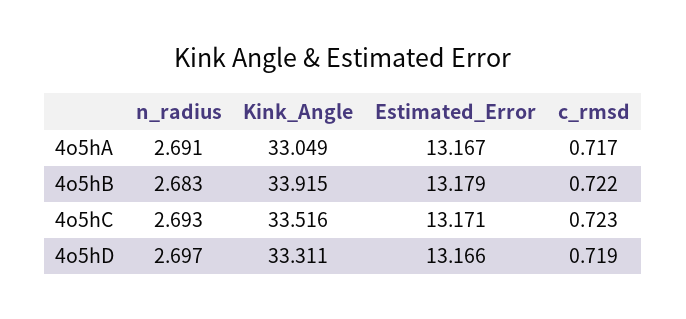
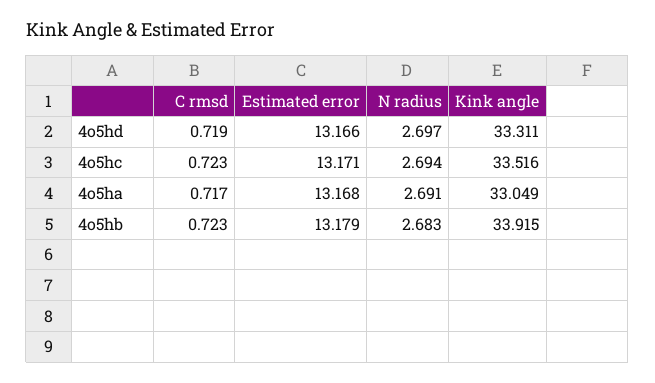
  {
    "n_radius": {
      "4o5hA": 2.691,
      "4o5hB": 2.683,
-     "4o5hC": 2.693,
+     "4o5hC": 2.694,
      "4o5hD": 2.697
    },
    "Kink_Angle": {
      "4o5hA": 33.049,
      "4o5hB": 33.915,
      "4o5hC": 33.516,
      "4o5hD": 33.311
    },
    "Estimated_Error": {
-     "4o5hA": 13.167,
+     "4o5hA": 13.168,
      "4o5hB": 13.179,
      "4o5hC": 13.171,
      "4o5hD": 13.166
    },
    "c_rmsd": {
      "4o5hA": 0.717,
-     "4o5hB": 0.722,
+     "4o5hB": 0.723,
      "4o5hC": 0.723,
      "4o5hD": 0.719
    }
  }

